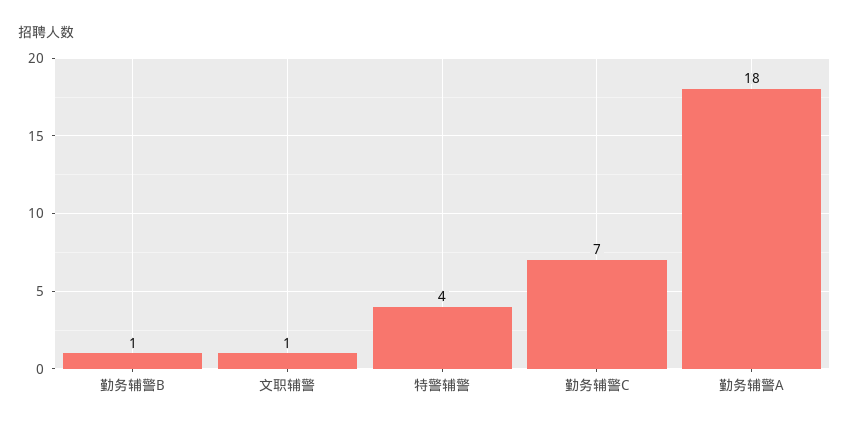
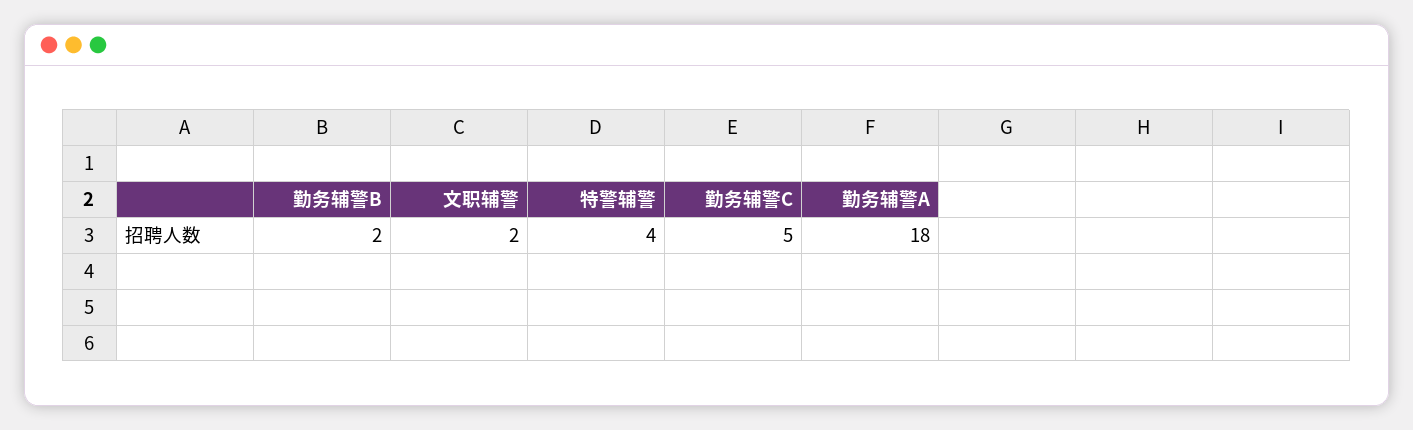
  {
-   "勤务辅警B": 1,
+   "勤务辅警B": 2,
-   "文职辅警": 1,
+   "文职辅警": 2,
    "特警辅警": 4,
-   "勤务辅警C": 7,
+   "勤务辅警C": 5,
    "勤务辅警A": 18
  }

